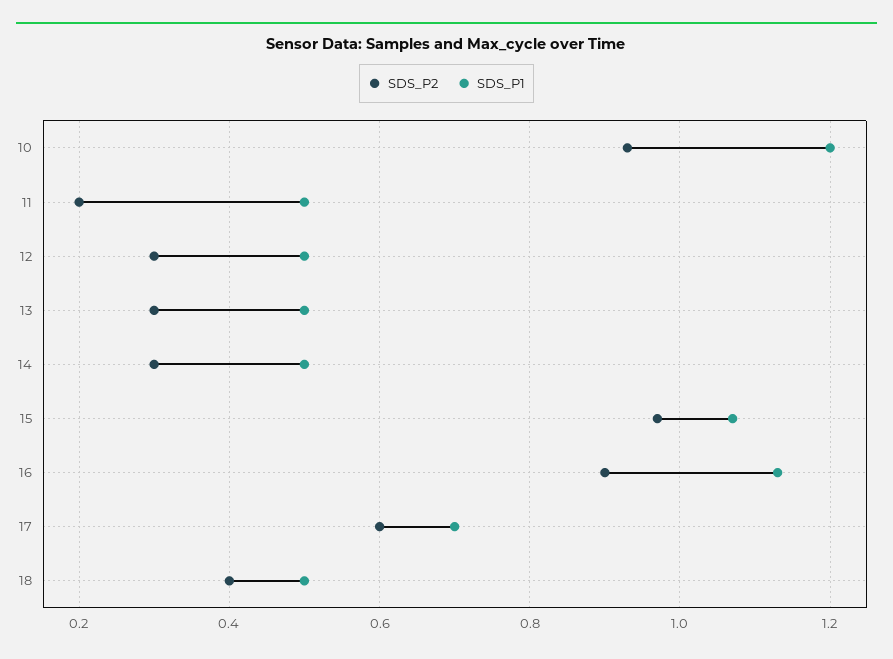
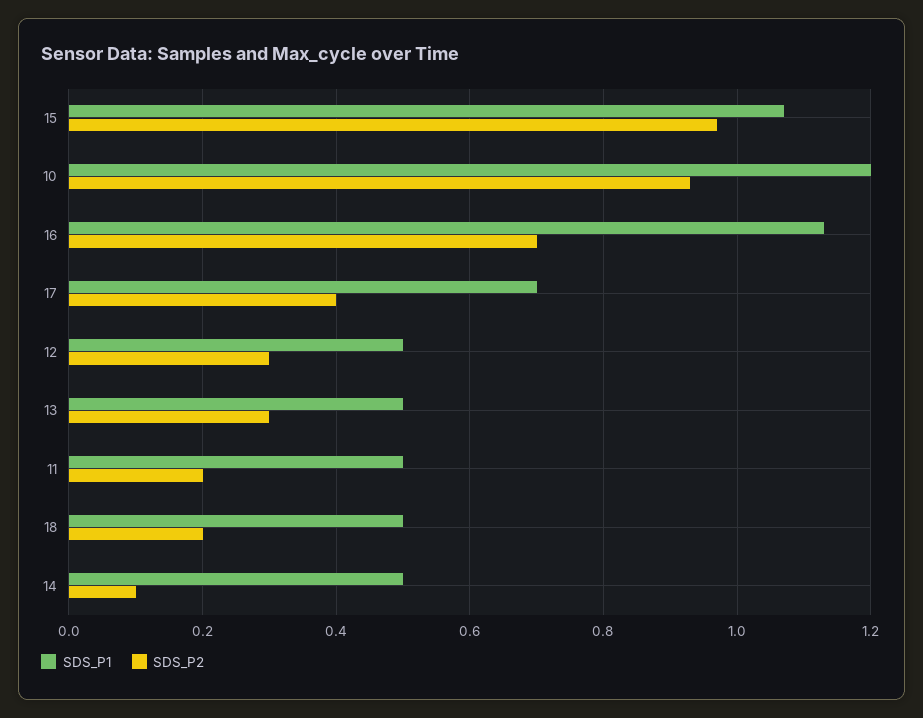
  {
    "SDS_P2": {
      "10": 0.95,
      "11": 0.2,
      "12": 0.3,
      "13": 0.3,
-     "14": 0.3,
+     "14": 0.1,
      "15": 0.95,
-     "16": 0.9,
+     "16": 0.7,
-     "17": 0.6,
+     "17": 0.4,
-     "18": 0.4
+     "18": 0.2
    },
    "SDS_P1": {
      "10": 1.2,
      "11": 0.5,
      "12": 0.5,
      "13": 0.5,
      "14": 0.5,
      "15": 1.05,
      "16": 1.15,
      "17": 0.7,
      "18": 0.5
    }
  }

